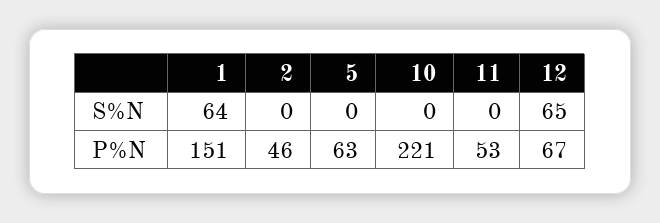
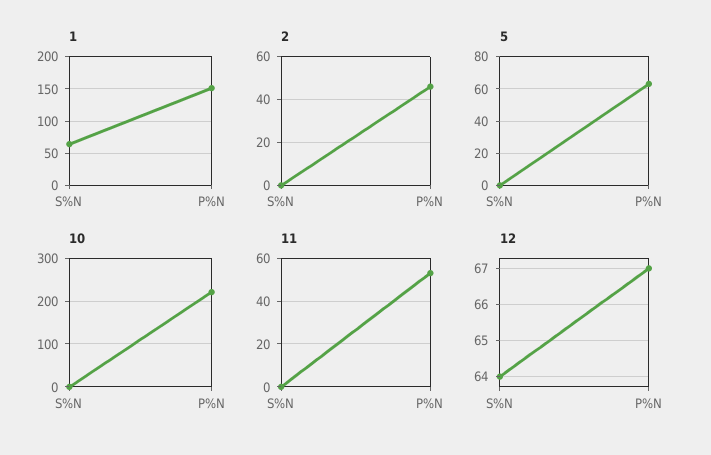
  {
    "1": {
      "S%N": 64,
      "P%N": 151
    },
    "2": {
      "S%N": 0,
      "P%N": 46
    },
    "5": {
      "S%N": 0,
      "P%N": 63
    },
    "10": {
      "S%N": 0,
      "P%N": 221
    },
    "11": {
      "S%N": 0,
      "P%N": 53
    },
    "12": {
-     "S%N": 65,
+     "S%N": 64,
      "P%N": 67
    }
  }

